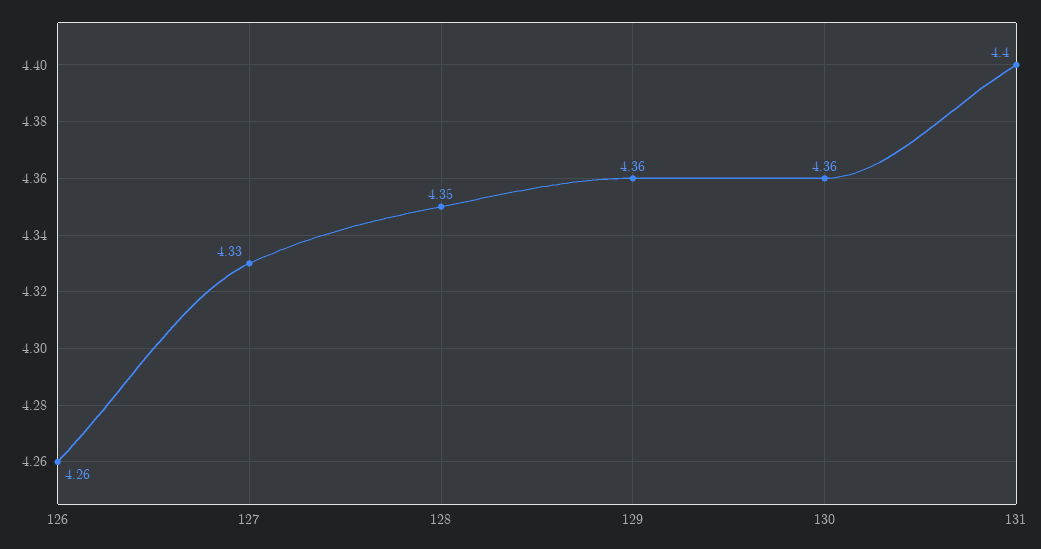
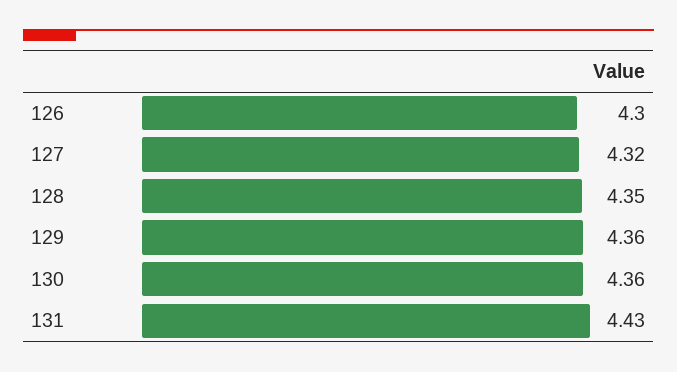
  {
-   "126": 4.26,
+   "126": 4.3,
-   "127": 4.33,
+   "127": 4.32,
    "128": 4.35,
    "129": 4.36,
    "130": 4.36,
-   "131": 4.4
+   "131": 4.43
  }

